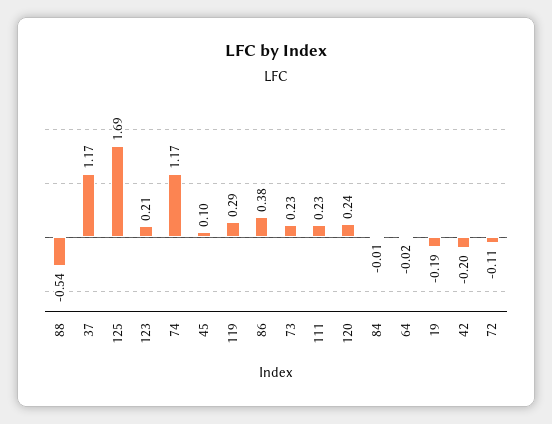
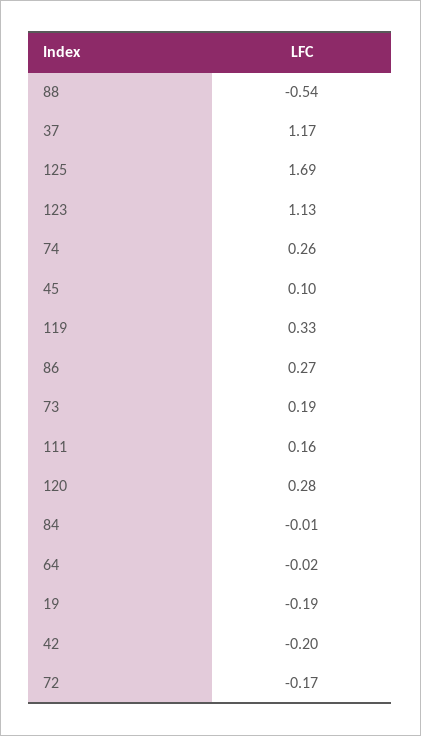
  {
    "88": -0.54,
    "37": 1.17,
    "125": 1.69,
-   "123": 0.21,
+   "123": 1.13,
-   "74": 1.17,
+   "74": 0.26,
    "45": 0.1,
-   "119": 0.29,
+   "119": 0.33,
-   "86": 0.38,
+   "86": 0.27,
-   "73": 0.23,
+   "73": 0.19,
-   "111": 0.23,
+   "111": 0.16,
-   "120": 0.24,
+   "120": 0.28,
    "84": -0.01,
    "64": -0.02,
    "19": -0.19,
    "42": -0.2,
-   "72": -0.11
+   "72": -0.17
  }

